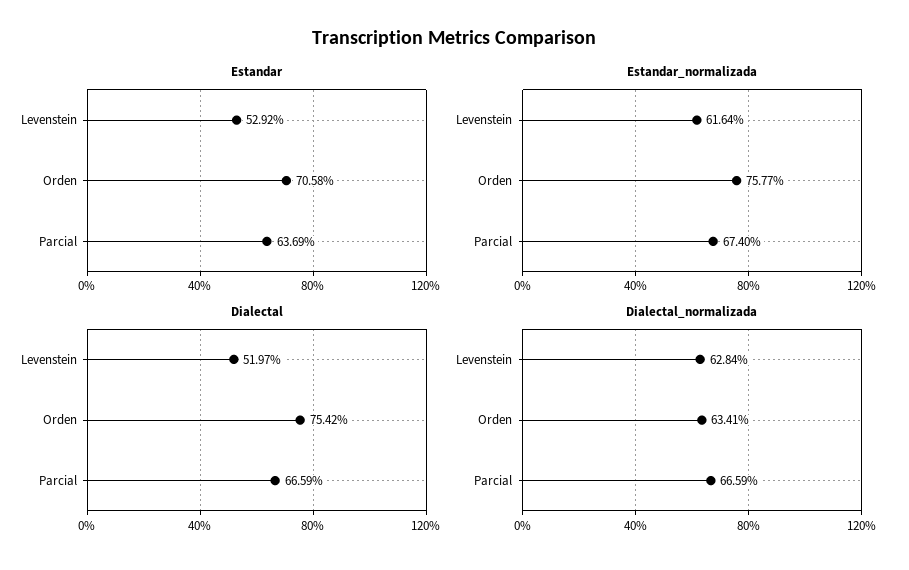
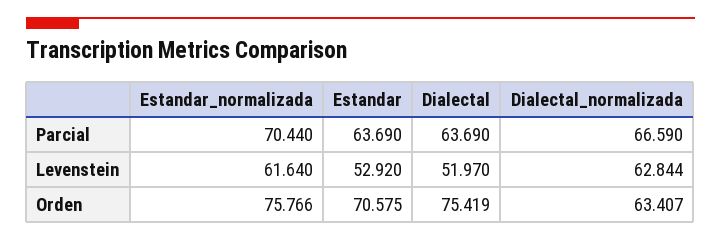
  {
    "Estandar": {
      "Levenstein": 52.92,
      "Orden": 70.575,
      "Parcial": 63.69
    },
    "Estandar_normalizada": {
      "Levenstein": 61.64,
      "Orden": 75.766,
-     "Parcial": 67.4
+     "Parcial": 70.44
    },
    "Dialectal": {
      "Levenstein": 51.97,
      "Orden": 75.419,
-     "Parcial": 66.59
+     "Parcial": 63.69
    },
    "Dialectal_normalizada": {
      "Levenstein": 62.844,
      "Orden": 63.407,
      "Parcial": 66.59
    }
  }

